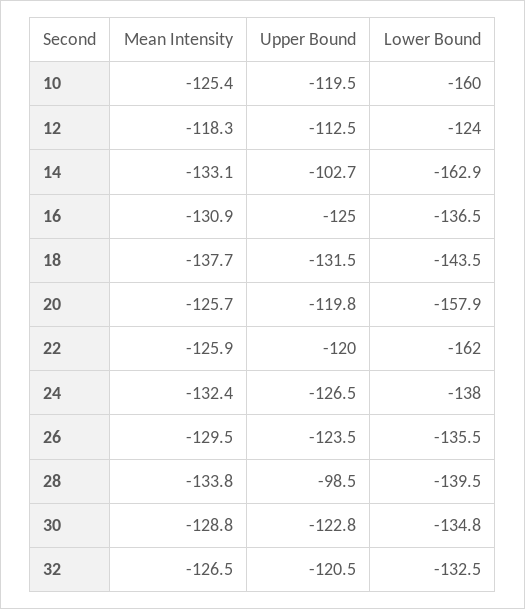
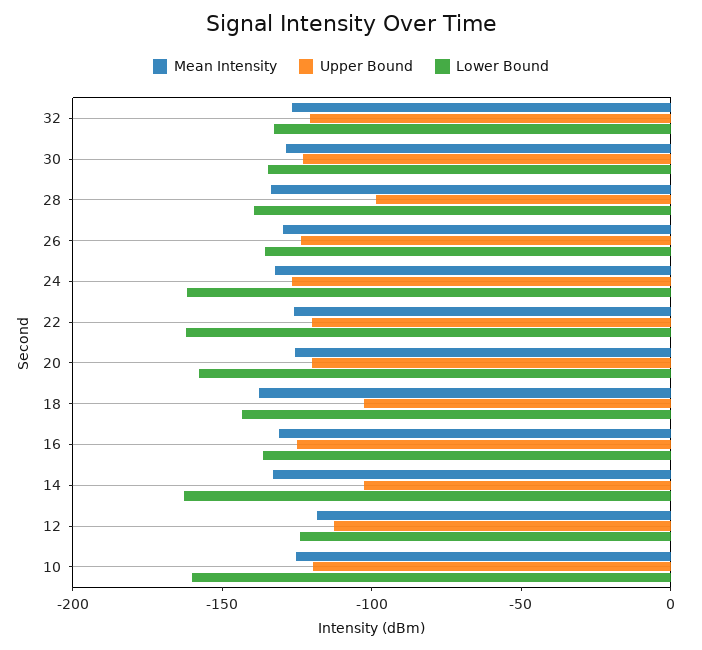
  {
    "Mean Intensity": {
      "10": -125.4,
      "12": -118.3,
      "14": -133.1,
      "16": -130.9,
      "18": -137.7,
      "20": -125.7,
      "22": -125.9,
      "24": -132.4,
      "26": -129.5,
      "28": -133.8,
      "30": -128.8,
      "32": -126.5
    },
    "Upper Bound": {
      "10": -119.5,
      "12": -112.5,
      "14": -102.7,
      "16": -125,
-     "18": -131.5,
+     "18": -100,
      "20": -119.8,
      "22": -120,
      "24": -126.5,
      "26": -123.5,
      "28": -98.5,
      "30": -122.8,
      "32": -120.5
    },
    "Lower Bound": {
      "10": -160,
      "12": -124,
      "14": -162.9,
      "16": -136.5,
      "18": -143.5,
      "20": -157.9,
      "22": -162,
-     "24": -138,
+     "24": -160,
      "26": -135.5,
      "28": -139.5,
      "30": -134.8,
      "32": -132.5
    }
  }

